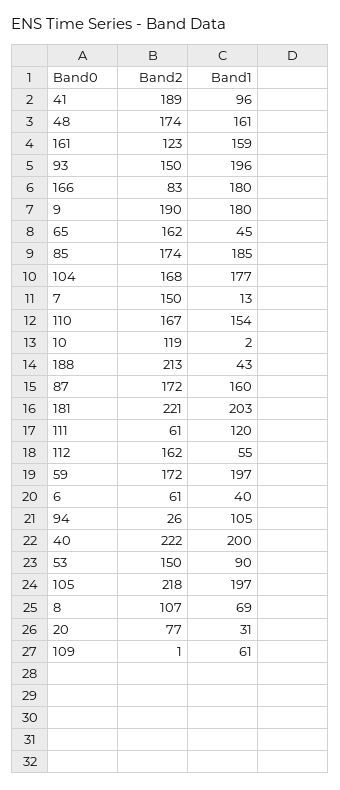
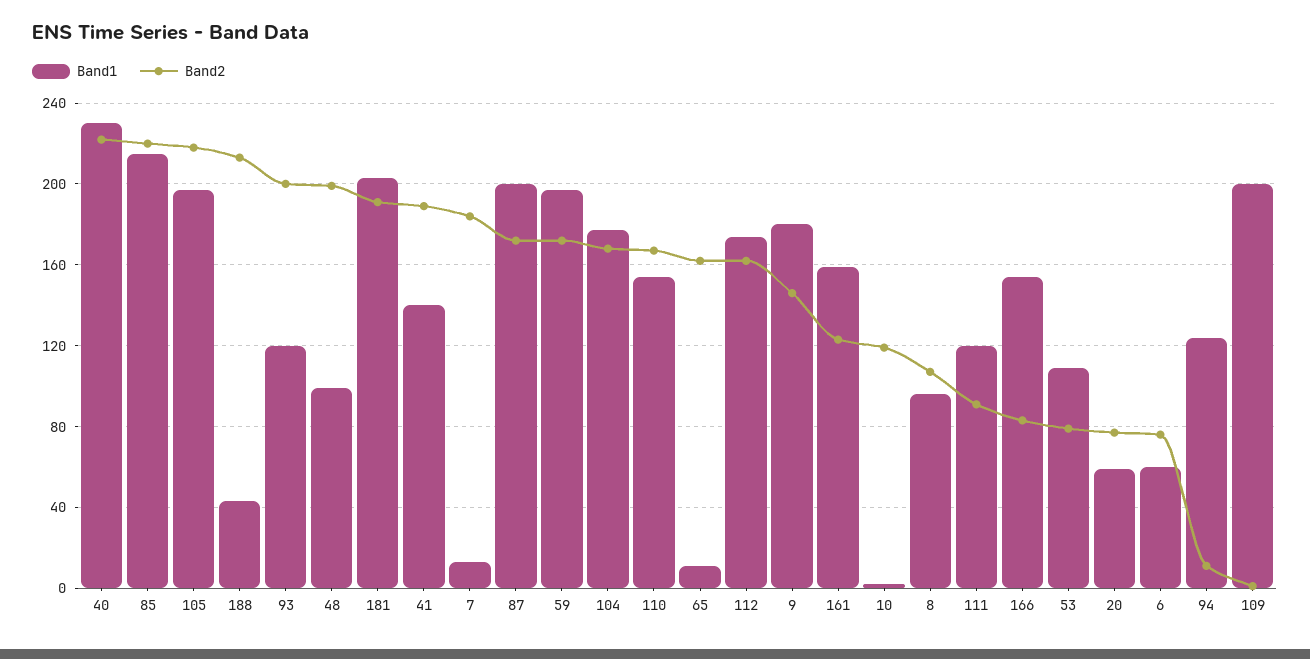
  {
    "Band2": {
      "41": 189,
-     "48": 174,
+     "48": 200,
      "161": 123,
-     "93": 150,
+     "93": 200,
      "166": 83,
-     "9": 190,
+     "9": 145,
      "65": 162,
-     "85": 174,
+     "85": 220,
      "104": 168,
-     "7": 150,
+     "7": 185,
      "110": 167,
      "10": 119,
      "188": 213,
      "87": 172,
-     "181": 221,
+     "181": 190,
-     "111": 61,
+     "111": 90,
      "112": 162,
      "59": 172,
-     "6": 61,
+     "6": 75,
-     "94": 26,
+     "94": 10,
      "40": 222,
-     "53": 150,
+     "53": 80,
      "105": 218,
      "8": 107,
      "20": 77,
      "109": 1
    },
    "Band1": {
-     "41": 96,
+     "41": 140,
-     "48": 161,
+     "48": 100,
      "161": 159,
-     "93": 196,
+     "93": 120,
-     "166": 180,
+     "166": 155,
      "9": 180,
-     "65": 45,
+     "65": 10,
-     "85": 185,
+     "85": 215,
      "104": 177,
      "7": 13,
      "110": 154,
      "10": 2,
      "188": 43,
-     "87": 160,
+     "87": 200,
      "181": 203,
      "111": 120,
-     "112": 55,
+     "112": 175,
      "59": 197,
-     "6": 40,
+     "6": 60,
-     "94": 105,
+     "94": 125,
-     "40": 200,
+     "40": 230,
-     "53": 90,
+     "53": 110,
      "105": 197,
-     "8": 69,
+     "8": 95,
-     "20": 31,
+     "20": 60,
-     "109": 61
+     "109": 200
    }
  }

